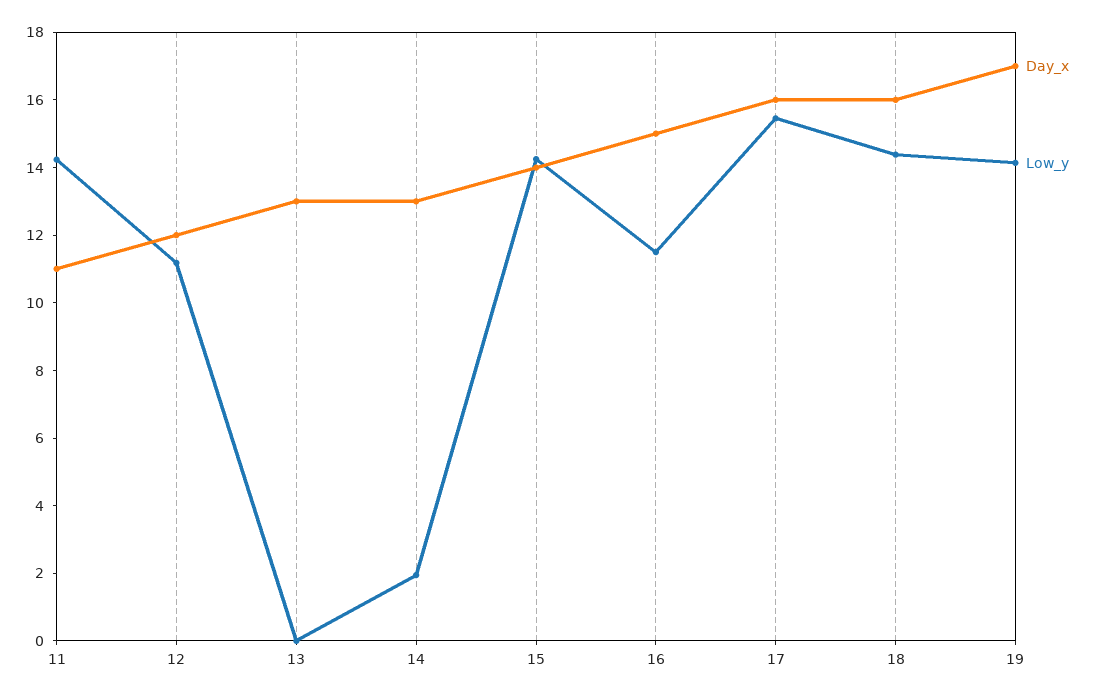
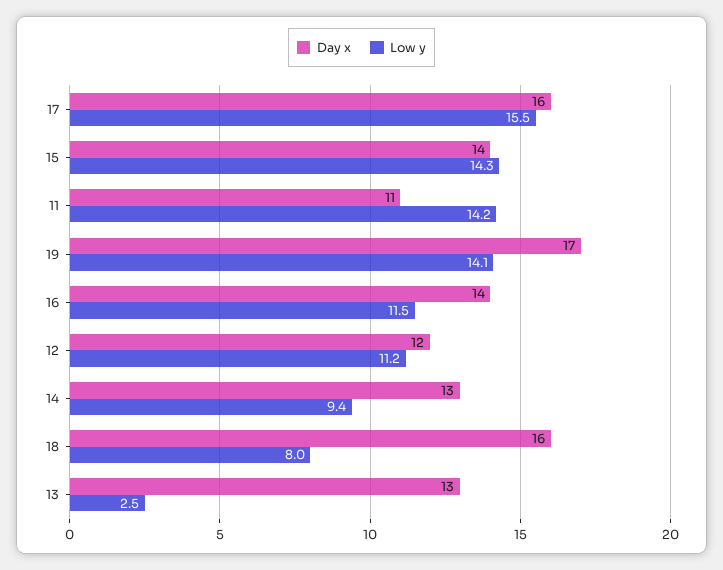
  {
    "Day_x": {
      "11": 11,
      "12": 12,
      "13": 13,
      "14": 13,
      "15": 14,
-     "16": 15,
+     "16": 14,
      "17": 16,
      "18": 16,
      "19": 17
    },
    "Low_y": {
      "11": 14.2,
      "12": 11.2,
-     "13": 0,
+     "13": 2.5,
-     "14": 2,
+     "14": 9.4,
      "15": 14.3,
      "16": 11.5,
      "17": 15.5,
-     "18": 14.5,
+     "18": 8,
      "19": 14.1
    }
  }

